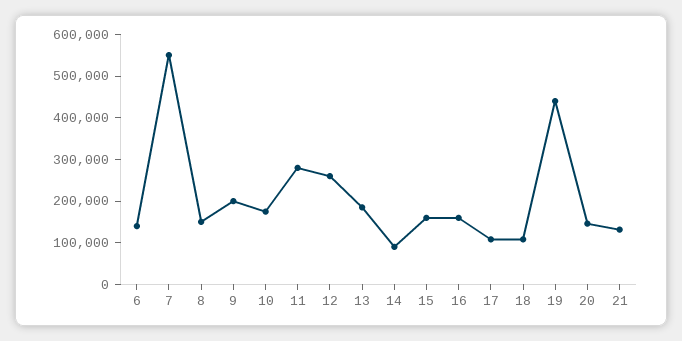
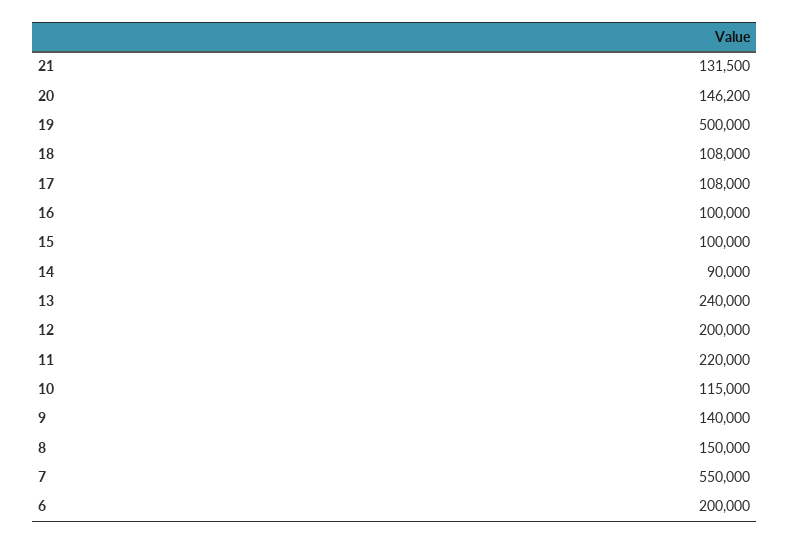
  {
-   "6": 140000,
+   "6": 200000,
    "7": 550000,
    "8": 150000,
-   "9": 200000,
+   "9": 140000,
-   "10": 180000,
+   "10": 115000,
-   "11": 280000,
+   "11": 220000,
-   "12": 260000,
+   "12": 200000,
-   "13": 180000,
+   "13": 240000,
    "14": 90000,
-   "15": 160000,
+   "15": 100000,
-   "16": 160000,
+   "16": 100000,
    "17": 108000,
    "18": 108000,
-   "19": 440000,
+   "19": 500000,
    "20": 146200,
    "21": 131500
  }

